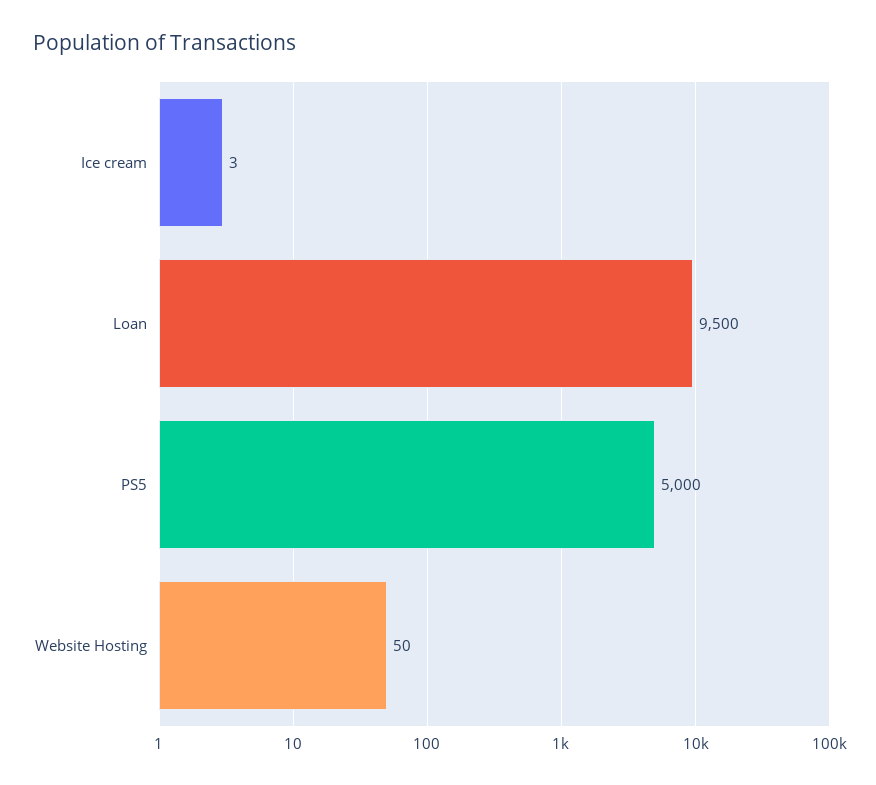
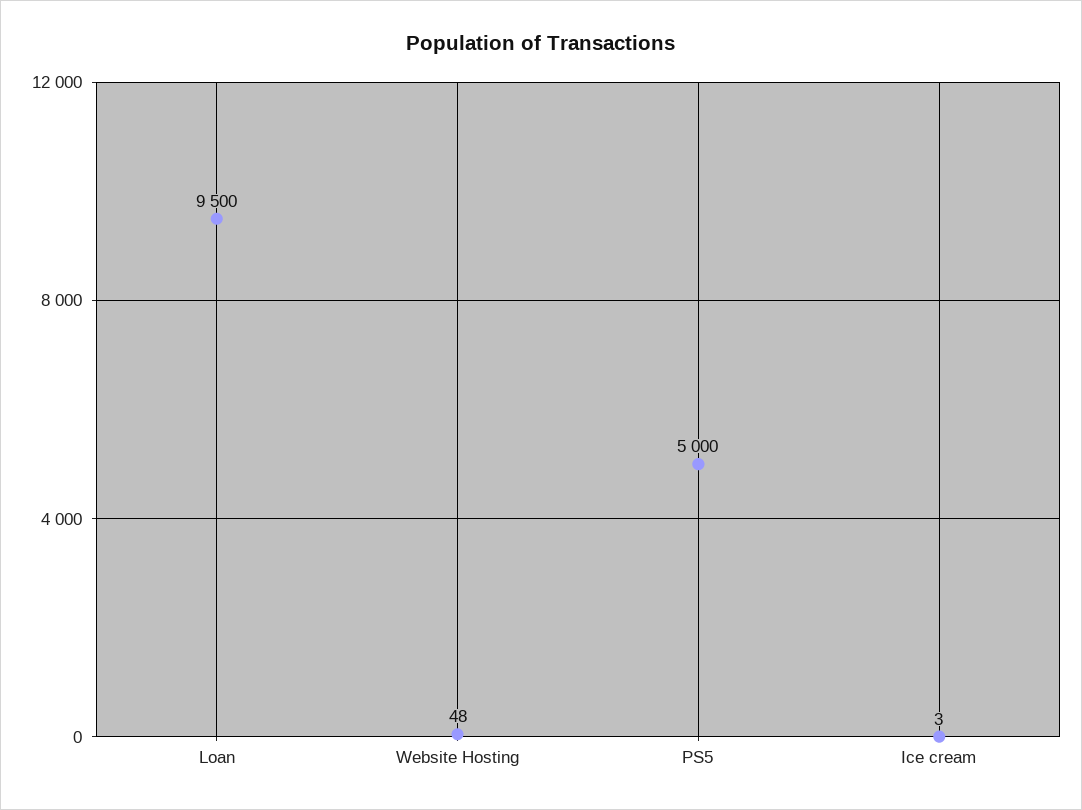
  {
    "Ice cream": 3,
    "Loan": 9500,
    "PS5": 5000,
-   "Website Hosting": 50
+   "Website Hosting": 48
  }

